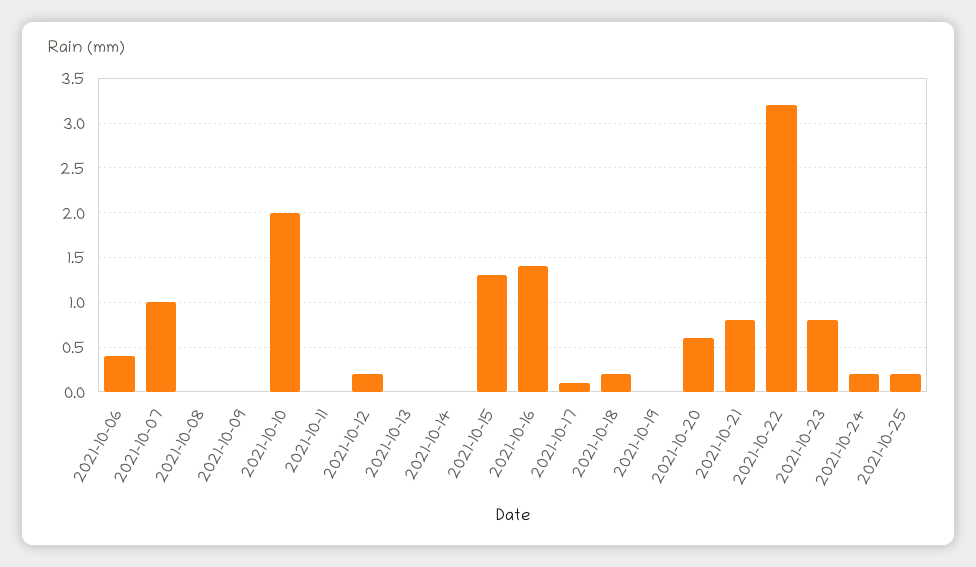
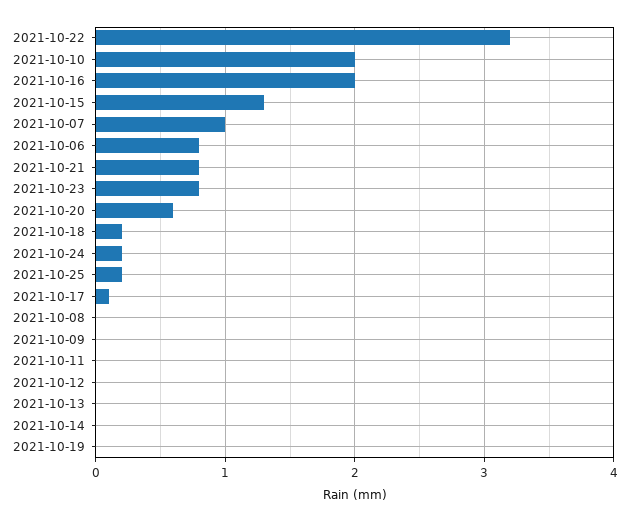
  {
-   "2021-10-06": 0.4,
+   "2021-10-06": 0.8,
    "2021-10-07": 1,
    "2021-10-08": 0,
    "2021-10-09": 0,
    "2021-10-10": 2,
    "2021-10-11": 0,
-   "2021-10-12": 0.2,
+   "2021-10-12": 0,
    "2021-10-13": 0,
    "2021-10-14": 0,
    "2021-10-15": 1.3,
-   "2021-10-16": 1.4,
+   "2021-10-16": 2,
    "2021-10-17": 0.1,
    "2021-10-18": 0.2,
    "2021-10-19": 0,
    "2021-10-20": 0.6,
    "2021-10-21": 0.8,
    "2021-10-22": 3.2,
    "2021-10-23": 0.8,
    "2021-10-24": 0.2,
    "2021-10-25": 0.2
  }

